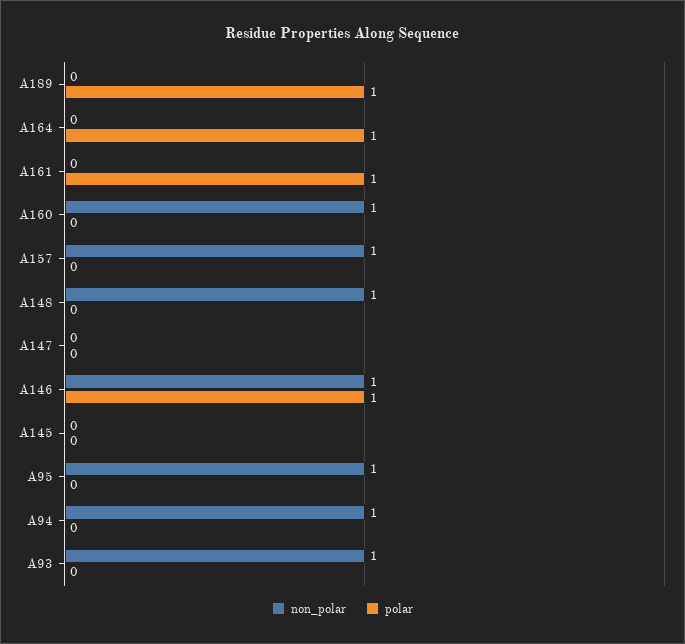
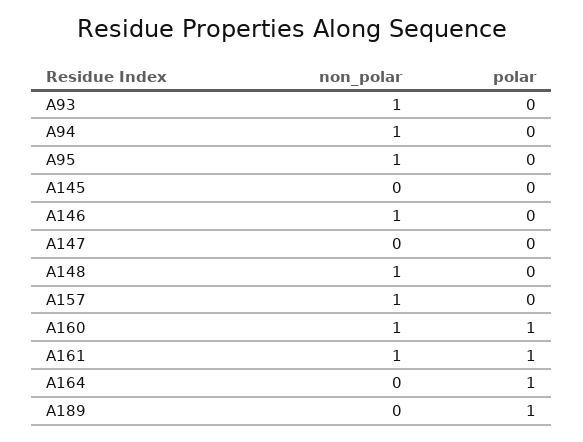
  {
    "non_polar": {
      "A189": 0,
      "A164": 0,
-     "A161": 0,
+     "A161": 1,
      "A160": 1,
      "A157": 1,
      "A148": 1,
      "A147": 0,
      "A146": 1,
      "A145": 0,
      "A95": 1,
      "A94": 1,
      "A93": 1
    },
    "polar": {
      "A189": 1,
      "A164": 1,
      "A161": 1,
-     "A160": 0,
+     "A160": 1,
      "A157": 0,
      "A148": 0,
      "A147": 0,
-     "A146": 1,
+     "A146": 0,
      "A145": 0,
      "A95": 0,
      "A94": 0,
      "A93": 0
    }
  }

